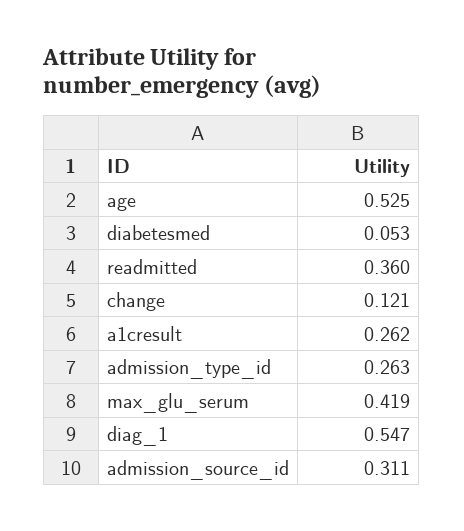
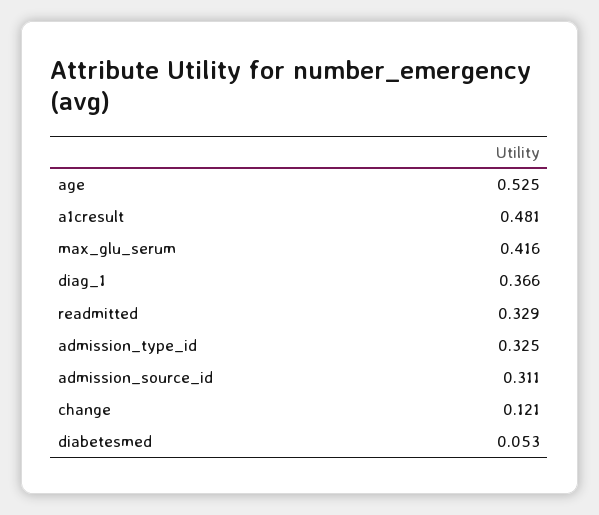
  {
    "age": 0.525,
    "diabetesmed": 0.053,
-   "readmitted": 0.36,
+   "readmitted": 0.329,
    "change": 0.121,
-   "a1cresult": 0.262,
+   "a1cresult": 0.481,
-   "admission_type_id": 0.263,
+   "admission_type_id": 0.325,
-   "max_glu_serum": 0.419,
+   "max_glu_serum": 0.416,
-   "diag_1": 0.547,
+   "diag_1": 0.366,
    "admission_source_id": 0.311
  }

